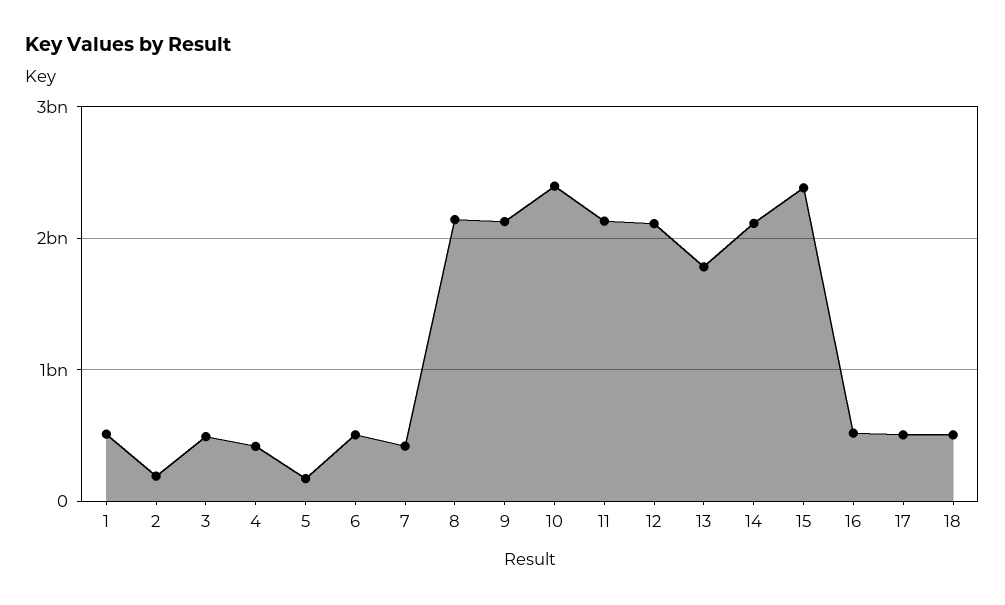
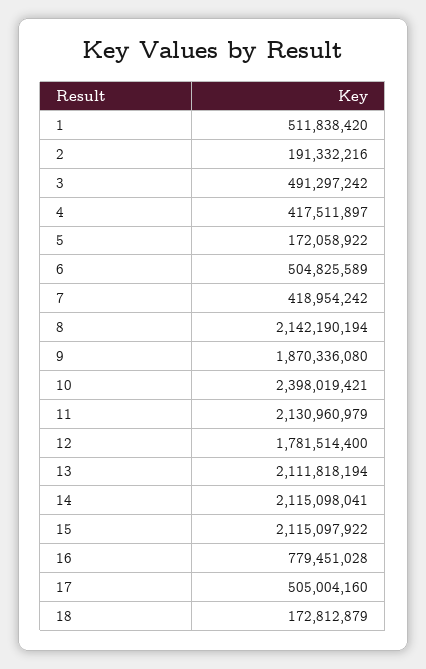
  {
    "1": 511838420,
    "2": 191332216,
    "3": 491297242,
    "4": 417511897,
    "5": 172058922,
    "6": 504825589,
    "7": 418954242,
    "8": 2142190194,
-   "9": 2100000000,
+   "9": 1870336080,
    "10": 2398019421,
    "11": 2130960979,
-   "12": 2100000000,
+   "12": 1781514400,
-   "13": 1800000000,
+   "13": 2111818194,
    "14": 2115098041,
-   "15": 2400000000,
+   "15": 2115097922,
-   "16": 500000000,
+   "16": 779451028,
    "17": 505004160,
-   "18": 500000000
+   "18": 172812879
  }

